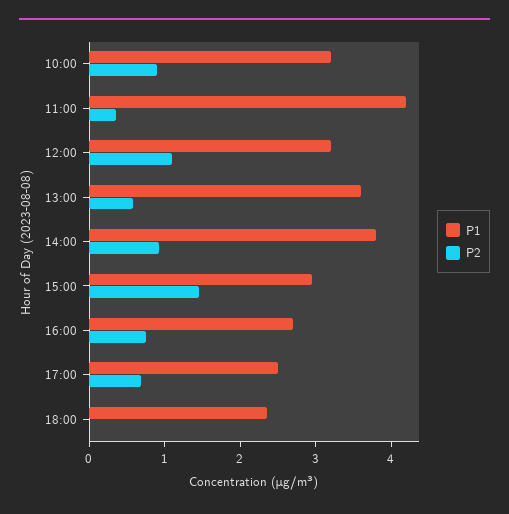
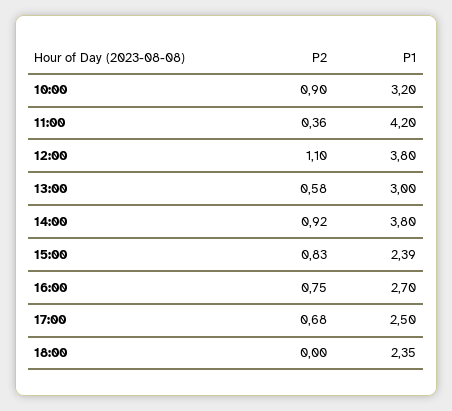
  {
    "P1": {
      "10:00": 3.2,
      "11:00": 4.2,
-     "12:00": 3.2,
+     "12:00": 3.8,
-     "13:00": 3.6,
+     "13:00": 3,
      "14:00": 3.8,
-     "15:00": 3,
+     "15:00": 2.39,
      "16:00": 2.7,
      "17:00": 2.5,
      "18:00": 2.35
    },
    "P2": {
      "10:00": 0.9,
      "11:00": 0.36,
      "12:00": 1.1,
      "13:00": 0.58,
      "14:00": 0.92,
-     "15:00": 1.4,
+     "15:00": 0.83,
      "16:00": 0.75,
      "17:00": 0.68,
      "18:00": 0
    }
  }

